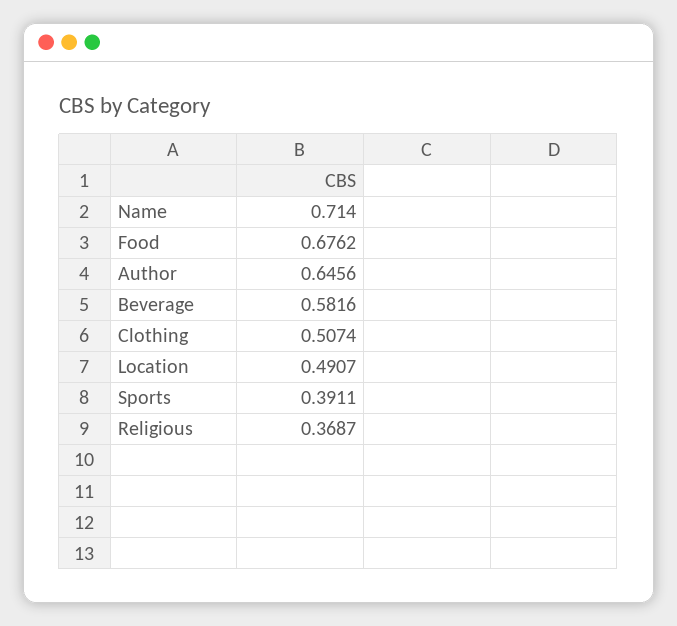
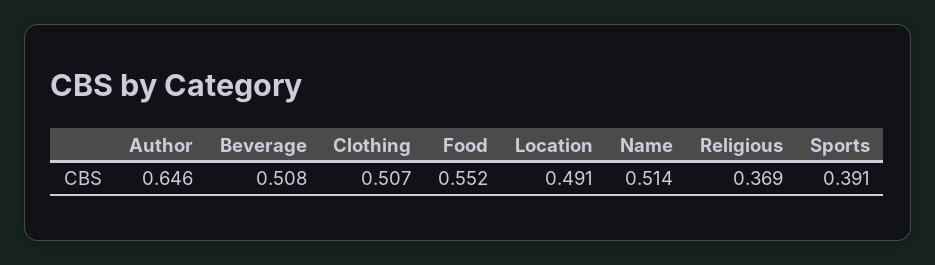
  {
-   "Name": 0.714,
+   "Name": 0.514,
-   "Food": 0.6762,
+   "Food": 0.552,
    "Author": 0.6456,
-   "Beverage": 0.5816,
+   "Beverage": 0.508,
    "Clothing": 0.5074,
    "Location": 0.4907,
    "Sports": 0.3911,
    "Religious": 0.3687
  }

